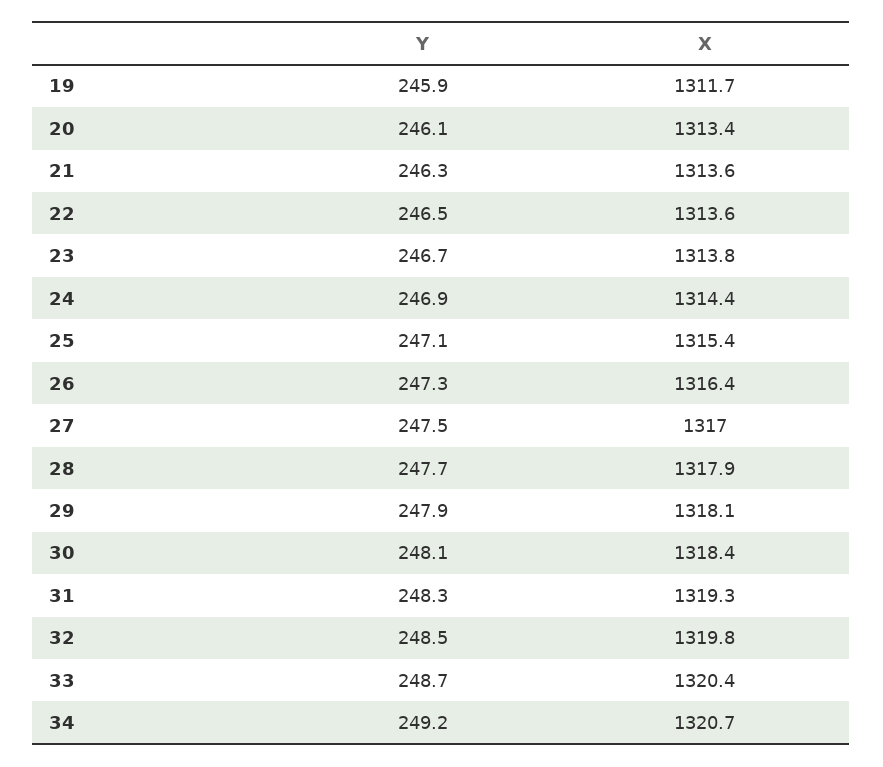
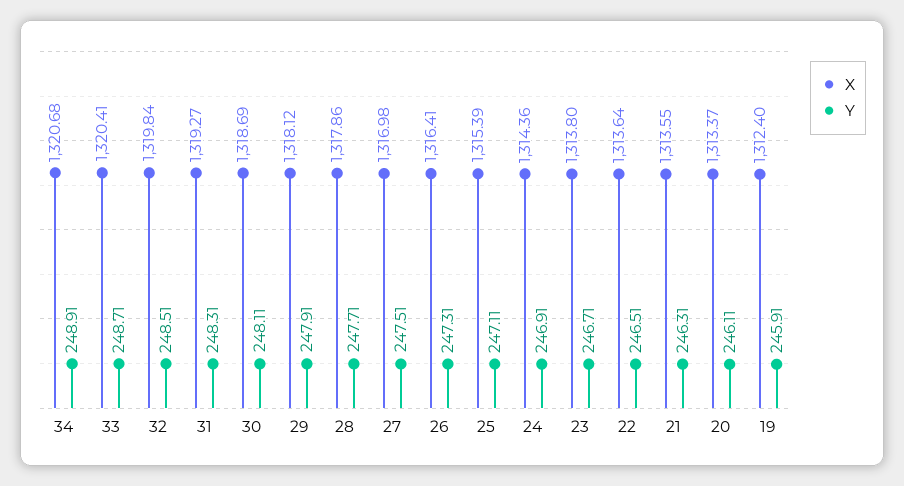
  {
    "Y": {
      "19": 245.91,
      "20": 246.11,
      "21": 246.31,
      "22": 246.51,
      "23": 246.71,
      "24": 246.91,
      "25": 247.11,
      "26": 247.31,
      "27": 247.51,
      "28": 247.71,
      "29": 247.91,
      "30": 248.11,
      "31": 248.31,
      "32": 248.51,
      "33": 248.71,
-     "34": 249.2
+     "34": 248.91
    },
    "X": {
-     "19": 1311.7,
+     "19": 1312.4,
      "20": 1313.37,
      "21": 1313.55,
      "22": 1313.64,
      "23": 1313.8,
      "24": 1314.36,
      "25": 1315.39,
      "26": 1316.41,
      "27": 1316.98,
      "28": 1317.86,
      "29": 1318.12,
-     "30": 1318.4,
+     "30": 1318.69,
      "31": 1319.27,
      "32": 1319.84,
      "33": 1320.41,
      "34": 1320.68
    }
  }

